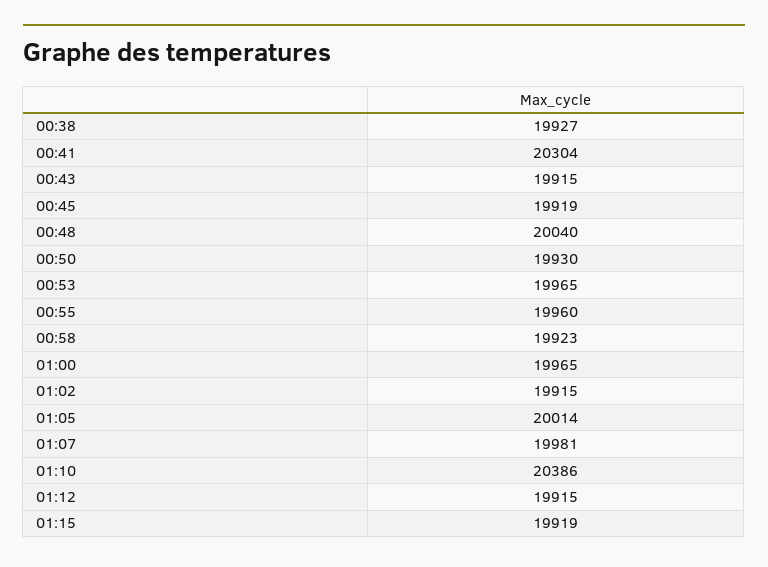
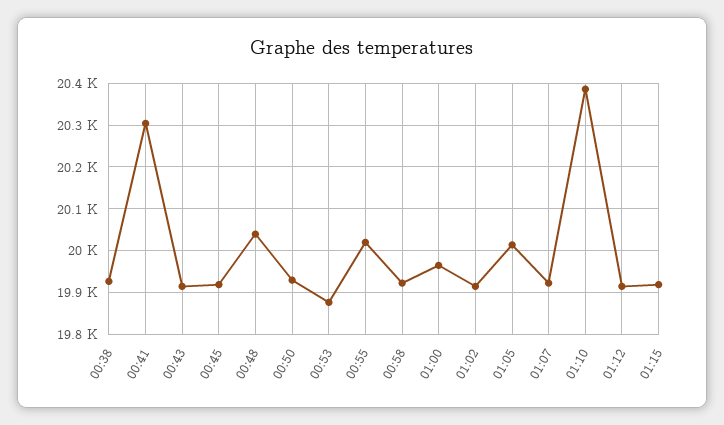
  {
    "00:38": 19927,
    "00:41": 20304,
    "00:43": 19915,
    "00:45": 19919,
    "00:48": 20040,
    "00:50": 19930,
-   "00:53": 19965,
+   "00:53": 19880,
-   "00:55": 19960,
+   "00:55": 20020,
    "00:58": 19923,
    "01:00": 19965,
    "01:02": 19915,
    "01:05": 20014,
-   "01:07": 19981,
+   "01:07": 19920,
    "01:10": 20386,
    "01:12": 19915,
    "01:15": 19919
  }

